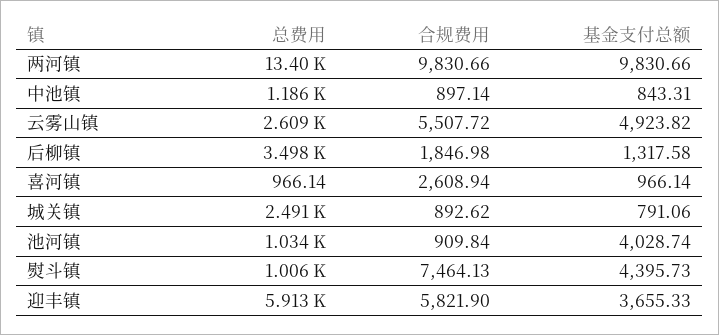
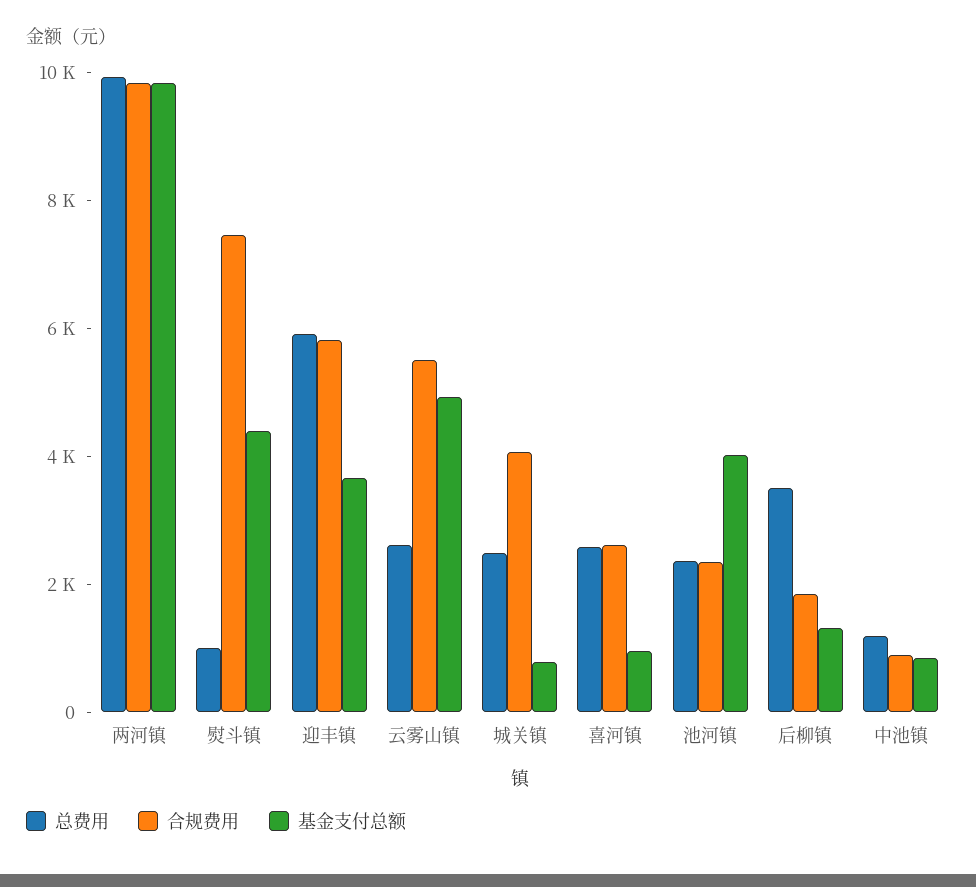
  {
    "总费用": {
-     "两河镇": 13400,
+     "两河镇": 10000,
      "中池镇": 1186,
      "云雾山镇": 2609,
      "后柳镇": 3498,
-     "喜河镇": 966.14,
+     "喜河镇": 2500,
      "城关镇": 2491,
-     "池河镇": 1034,
+     "池河镇": 2500,
      "熨斗镇": 1006,
      "迎丰镇": 5913
    },
    "合规费用": {
      "两河镇": 9830.66,
      "中池镇": 897.14,
      "云雾山镇": 5507.72,
      "后柳镇": 1846.98,
      "喜河镇": 2608.94,
-     "城关镇": 892.62,
+     "城关镇": 4000,
-     "池河镇": 909.84,
+     "池河镇": 2500,
      "熨斗镇": 7464.13,
      "迎丰镇": 5821.9
    },
    "基金支付总额": {
      "两河镇": 9830.66,
      "中池镇": 843.31,
      "云雾山镇": 4923.82,
      "后柳镇": 1317.58,
      "喜河镇": 966.14,
      "城关镇": 791.06,
      "池河镇": 4028.74,
      "熨斗镇": 4395.73,
      "迎丰镇": 3655.33
    }
  }

